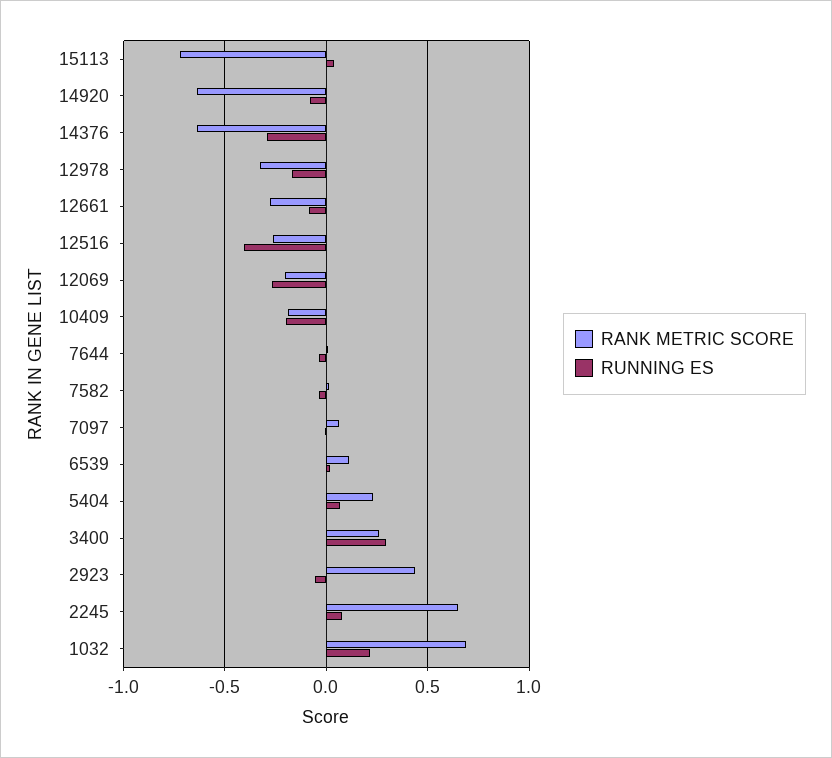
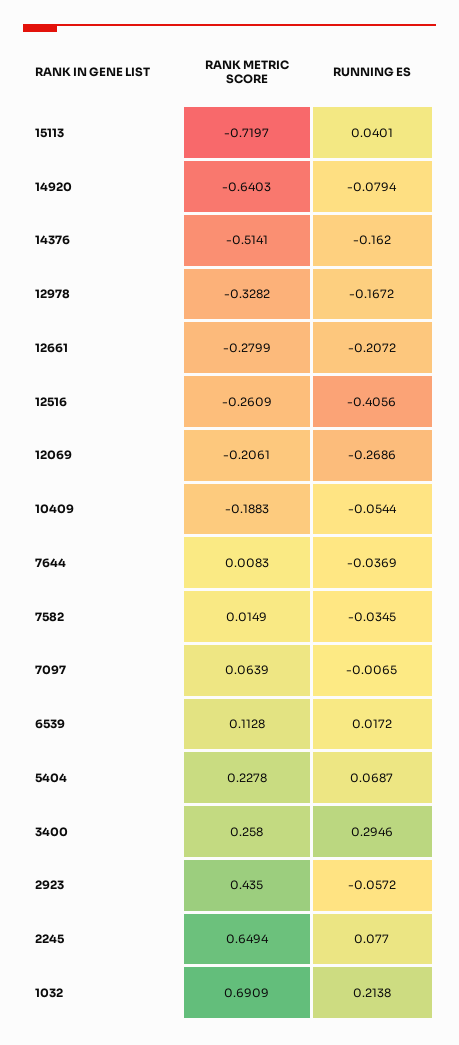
  {
    "RANK METRIC SCORE": {
      "15113": -0.7197,
      "14920": -0.6403,
-     "14376": -0.65,
+     "14376": -0.5141,
      "12978": -0.3282,
      "12661": -0.2799,
      "12516": -0.2609,
      "12069": -0.2061,
      "10409": -0.1883,
      "7644": 0.0083,
      "7582": 0.0149,
      "7097": 0.0639,
      "6539": 0.1128,
      "5404": 0.2278,
      "3400": 0.258,
      "2923": 0.435,
      "2245": 0.6494,
      "1032": 0.6909
    },
    "RUNNING ES": {
      "15113": 0.0401,
      "14920": -0.0794,
-     "14376": -0.3,
+     "14376": -0.162,
      "12978": -0.1672,
-     "12661": -0.1,
+     "12661": -0.2072,
      "12516": -0.4056,
      "12069": -0.2686,
-     "10409": -0.2,
+     "10409": -0.0544,
      "7644": -0.0369,
      "7582": -0.0345,
      "7097": -0.0065,
      "6539": 0.0172,
      "5404": 0.0687,
      "3400": 0.2946,
      "2923": -0.0572,
      "2245": 0.077,
      "1032": 0.2138
    }
  }

